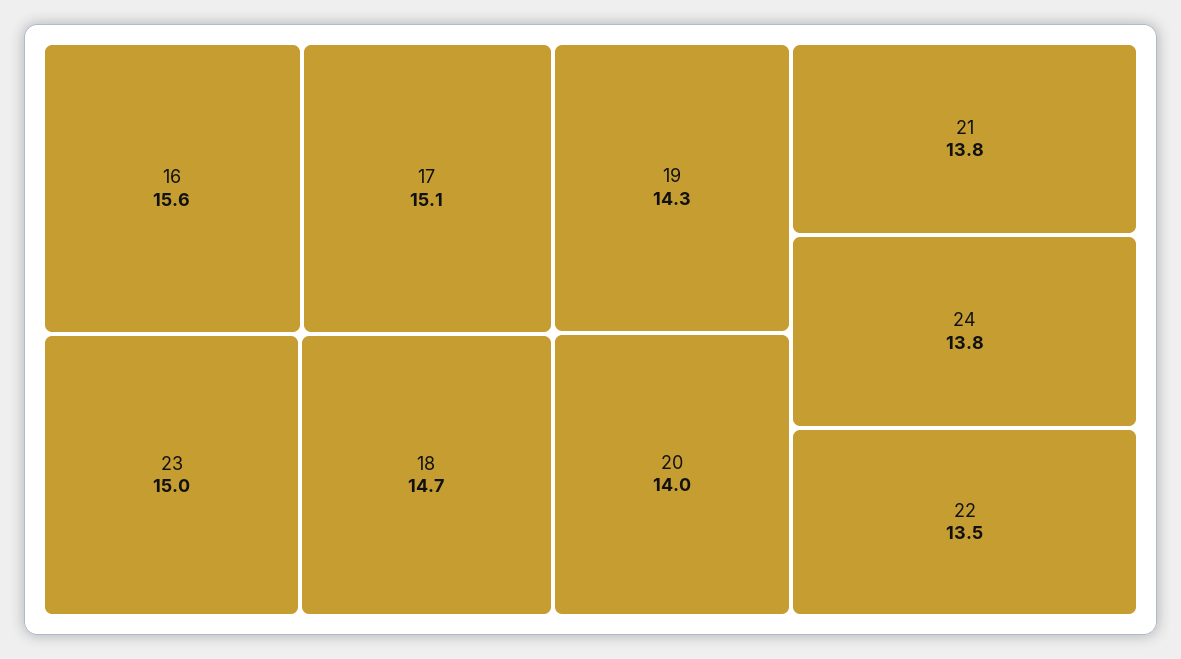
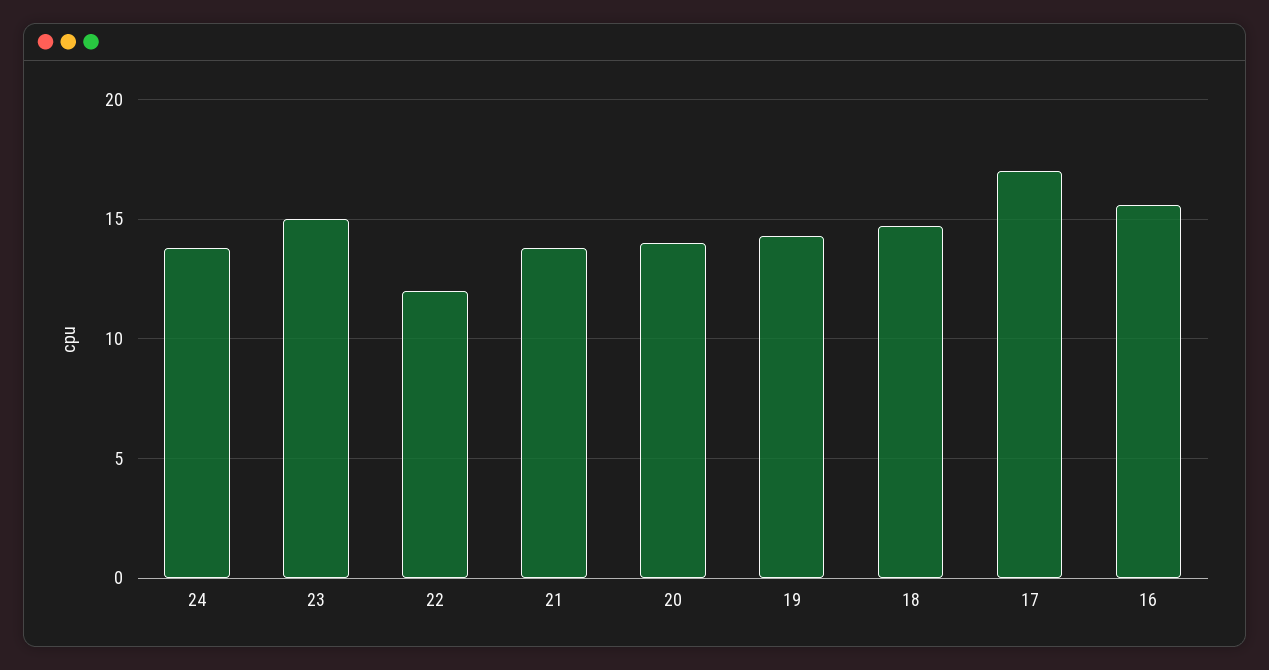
  {
    "16": 15.6,
-   "17": 15.1,
+   "17": 17,
    "23": 15,
    "18": 14.7,
    "19": 14.3,
    "20": 14,
    "21": 13.8,
    "24": 13.8,
-   "22": 13.5
+   "22": 12
  }

